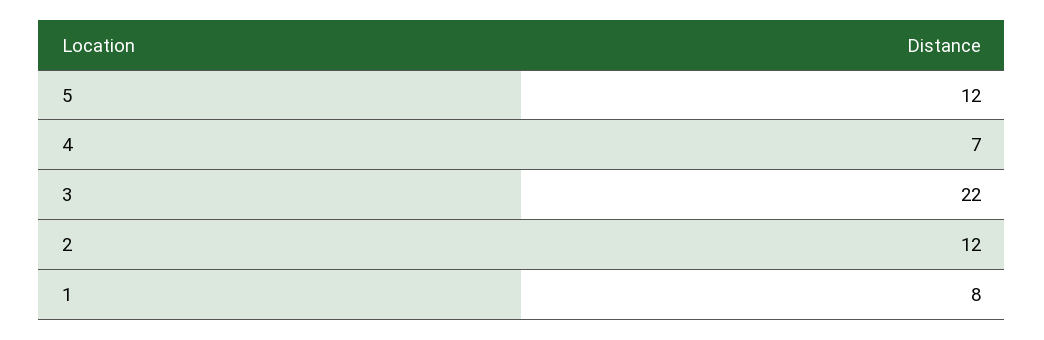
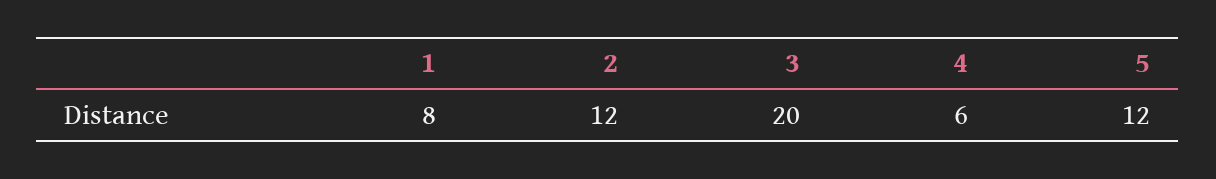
  {
    "5": 12,
-   "4": 7,
+   "4": 6,
-   "3": 22,
+   "3": 20,
    "2": 12,
    "1": 8
  }

